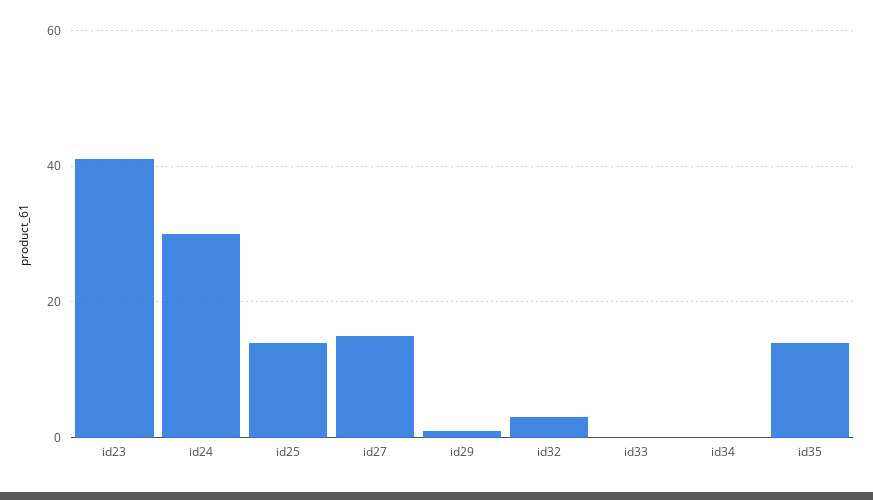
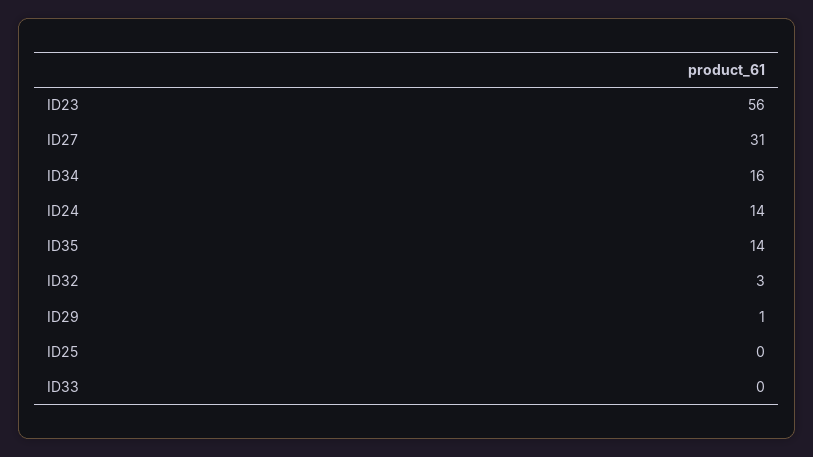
  {
-   "id23": 40,
+   "id23": 56,
-   "id24": 30,
+   "id24": 14,
-   "id25": 15,
+   "id25": 0,
-   "id27": 15,
+   "id27": 31,
    "id29": 1,
    "id32": 3,
    "id33": 0,
-   "id34": 0,
+   "id34": 16,
    "id35": 14
  }

